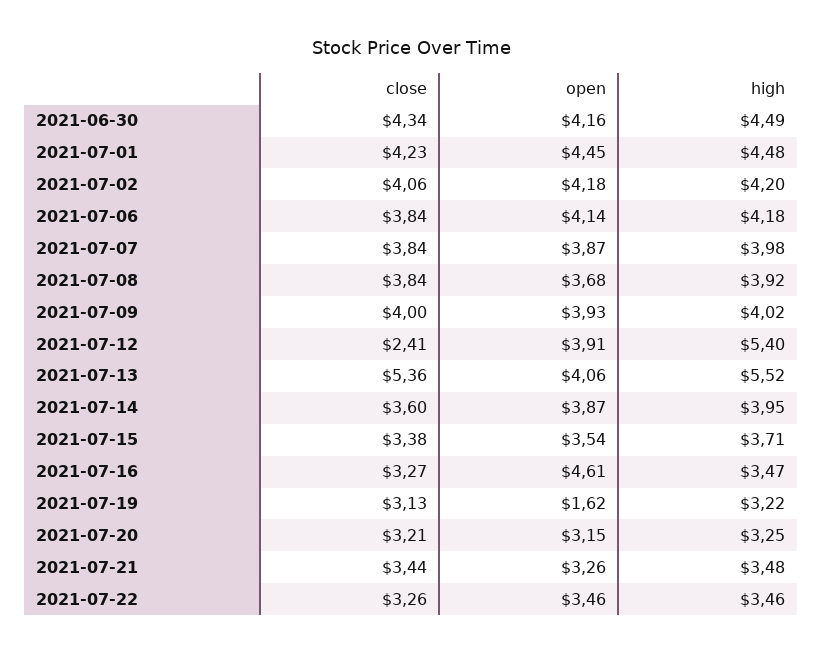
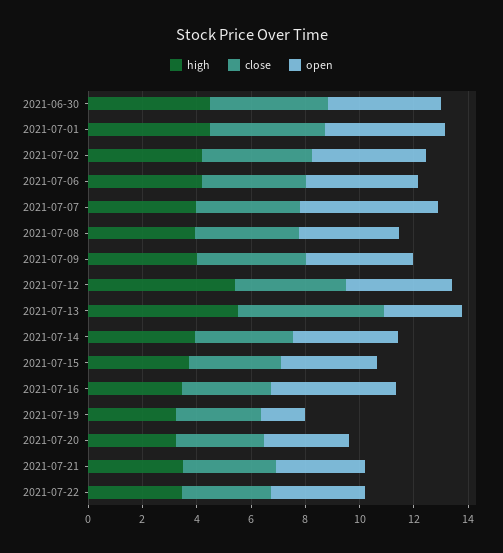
  {
    "close": {
      "2021-06-30": 4.34,
      "2021-07-01": 4.23,
      "2021-07-02": 4.06,
      "2021-07-06": 3.84,
      "2021-07-07": 3.84,
      "2021-07-08": 3.84,
      "2021-07-09": 4,
-     "2021-07-12": 2.41,
+     "2021-07-12": 4,
      "2021-07-13": 5.36,
      "2021-07-14": 3.6,
      "2021-07-15": 3.38,
      "2021-07-16": 3.27,
      "2021-07-19": 3.13,
      "2021-07-20": 3.21,
      "2021-07-21": 3.44,
      "2021-07-22": 3.26
    },
    "open": {
      "2021-06-30": 4.16,
      "2021-07-01": 4.45,
      "2021-07-02": 4.18,
      "2021-07-06": 4.14,
-     "2021-07-07": 3.87,
+     "2021-07-07": 5,
      "2021-07-08": 3.68,
      "2021-07-09": 3.93,
      "2021-07-12": 3.91,
-     "2021-07-13": 4.06,
+     "2021-07-13": 3,
      "2021-07-14": 3.87,
      "2021-07-15": 3.54,
      "2021-07-16": 4.61,
      "2021-07-19": 1.62,
      "2021-07-20": 3.15,
      "2021-07-21": 3.26,
      "2021-07-22": 3.46
    },
    "high": {
      "2021-06-30": 4.49,
      "2021-07-01": 4.48,
      "2021-07-02": 4.2,
      "2021-07-06": 4.18,
      "2021-07-07": 3.98,
      "2021-07-08": 3.92,
      "2021-07-09": 4.02,
      "2021-07-12": 5.4,
      "2021-07-13": 5.52,
      "2021-07-14": 3.95,
      "2021-07-15": 3.71,
      "2021-07-16": 3.47,
      "2021-07-19": 3.22,
      "2021-07-20": 3.25,
      "2021-07-21": 3.48,
      "2021-07-22": 3.46
    }
  }

